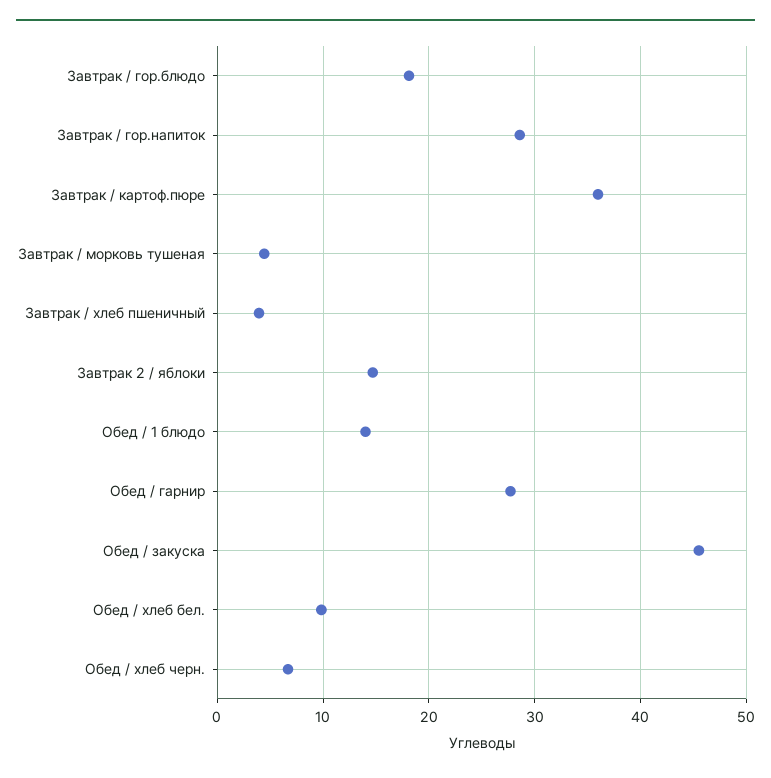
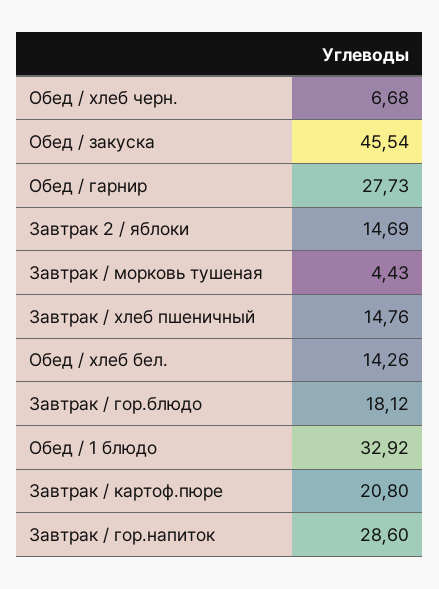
  {
    "Завтрак / гор.блюдо": 18.12,
    "Завтрак / гор.напиток": 28.6,
-   "Завтрак / картоф.пюре": 36,
+   "Завтрак / картоф.пюре": 20.8,
    "Завтрак / морковь тушеная": 4.43,
-   "Завтрак / хлеб пшеничный": 4,
+   "Завтрак / хлеб пшеничный": 14.76,
    "Завтрак 2 / яблоки": 14.69,
-   "Обед / 1 блюдо": 14,
+   "Обед / 1 блюдо": 32.92,
    "Обед / гарнир": 27.73,
    "Обед / закуска": 45.54,
-   "Обед / хлеб бел.": 10,
+   "Обед / хлеб бел.": 14.26,
    "Обед / хлеб черн.": 6.68
  }

